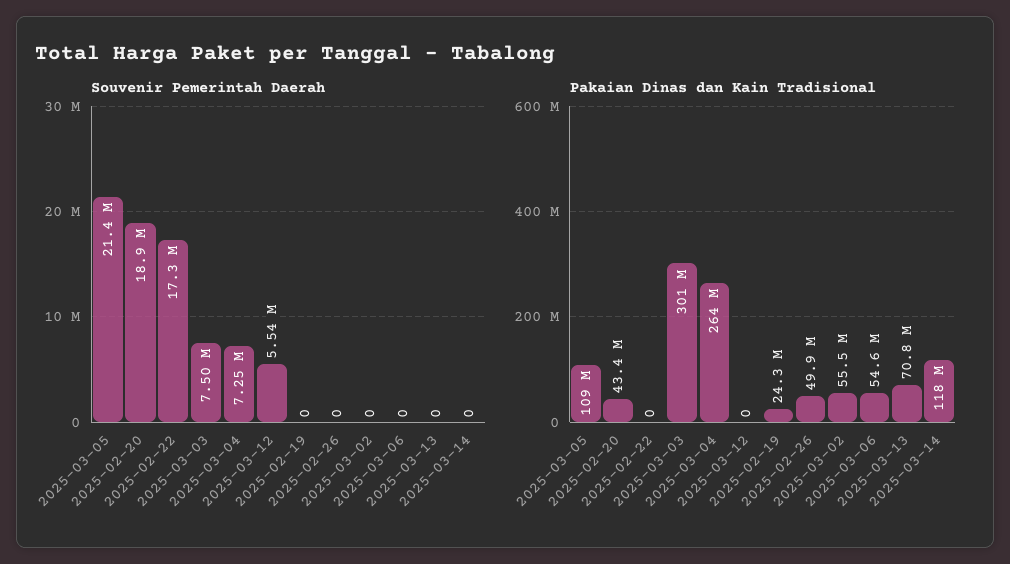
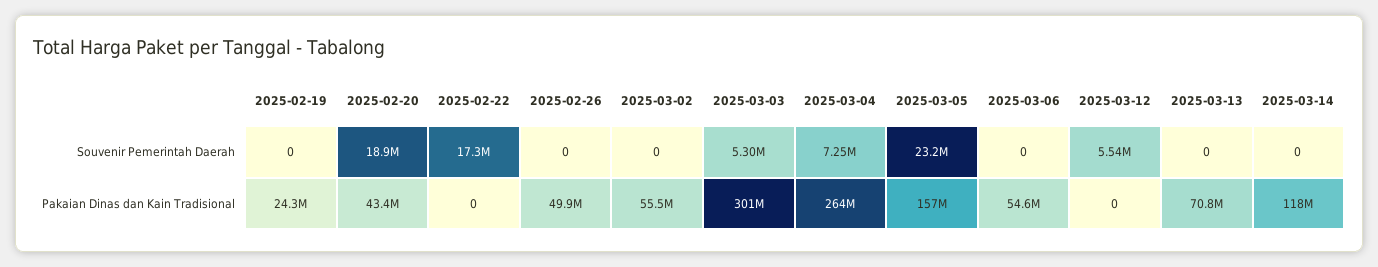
  {
    "Souvenir Pemerintah Daerah": {
-     "2025-03-05": 21400000,
+     "2025-03-05": 23200000,
      "2025-02-20": 18900000,
      "2025-02-22": 17300000,
-     "2025-03-03": 7500000,
+     "2025-03-03": 5300000,
      "2025-03-04": 7250000,
      "2025-03-12": 5540000,
      "2025-02-19": 0,
      "2025-02-26": 0,
      "2025-03-02": 0,
      "2025-03-06": 0,
      "2025-03-13": 0,
      "2025-03-14": 0
    },
    "Pakaian Dinas dan Kain Tradisional": {
-     "2025-03-05": 109000000,
+     "2025-03-05": 157000000,
      "2025-02-20": 43400000,
      "2025-02-22": 0,
      "2025-03-03": 301000000,
      "2025-03-04": 264000000,
      "2025-03-12": 0,
      "2025-02-19": 24300000,
      "2025-02-26": 49900000,
      "2025-03-02": 55500000,
      "2025-03-06": 54600000,
      "2025-03-13": 70800000,
      "2025-03-14": 118000000
    }
  }

